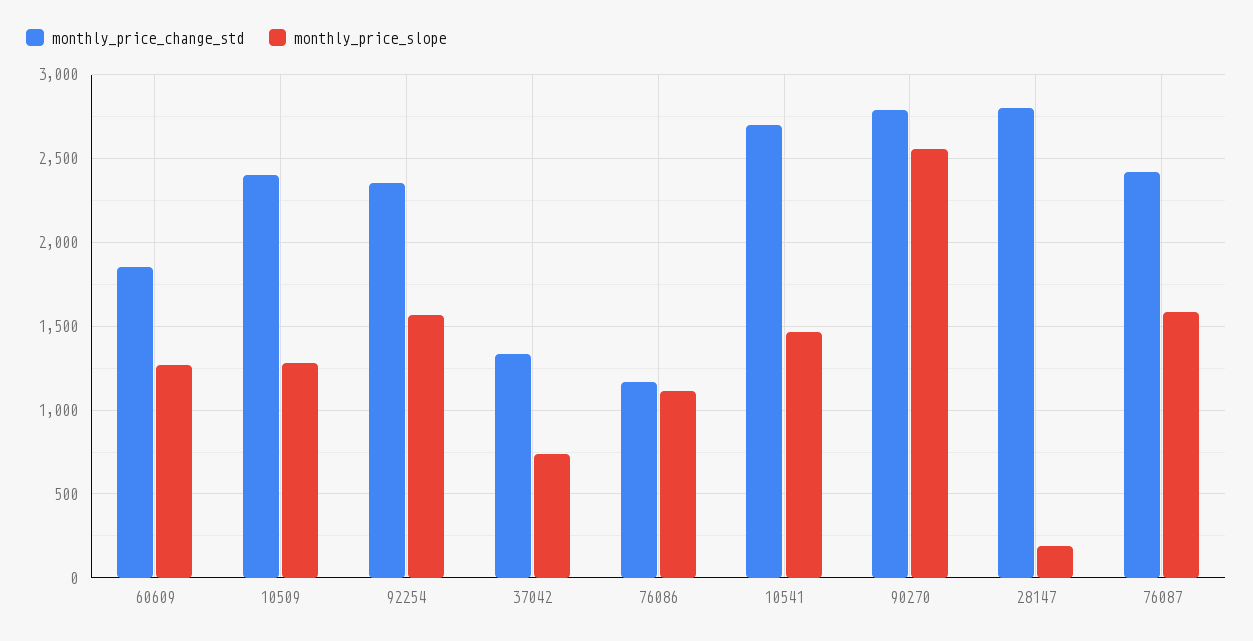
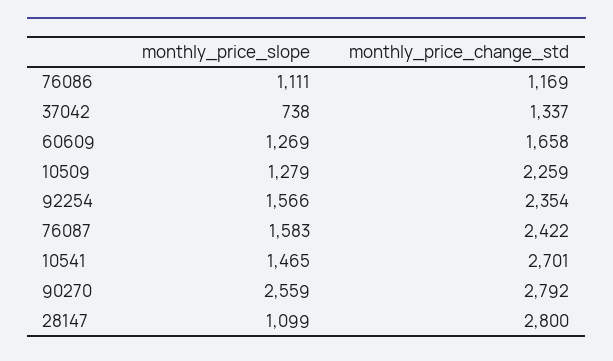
  {
    "monthly_price_change_std": {
-     "60609": 1850,
+     "60609": 1658,
-     "10509": 2400,
+     "10509": 2259,
      "92254": 2354,
      "37042": 1337,
      "76086": 1169,
      "10541": 2701,
      "90270": 2792,
      "28147": 2800,
      "76087": 2422
    },
    "monthly_price_slope": {
      "60609": 1269,
      "10509": 1279,
      "92254": 1566,
      "37042": 738,
      "76086": 1111,
      "10541": 1465,
      "90270": 2559,
-     "28147": 200,
+     "28147": 1099,
      "76087": 1583
    }
  }

